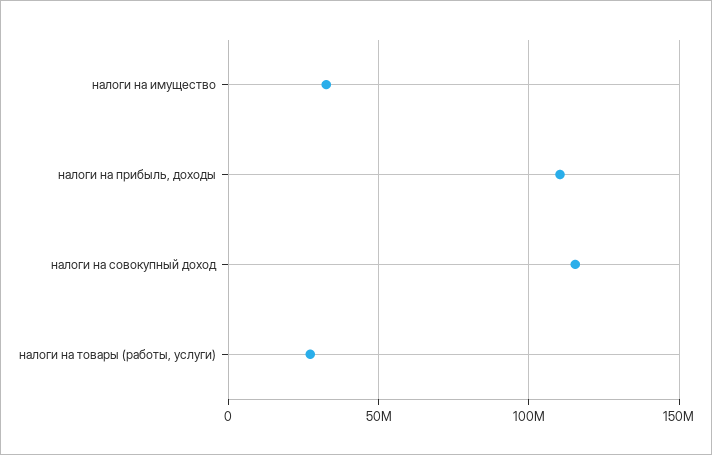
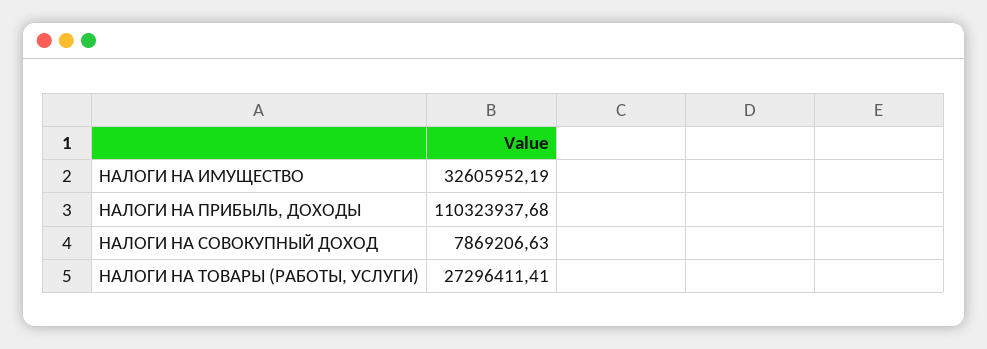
  {
    "налоги на имущество": 32605952.19,
    "налоги на прибыль, доходы": 110323937.68,
-   "налоги на совокупный доход": 115000000,
+   "налоги на совокупный доход": 7869206.63,
    "налоги на товары (работы, услуги)": 27296411.41
  }

